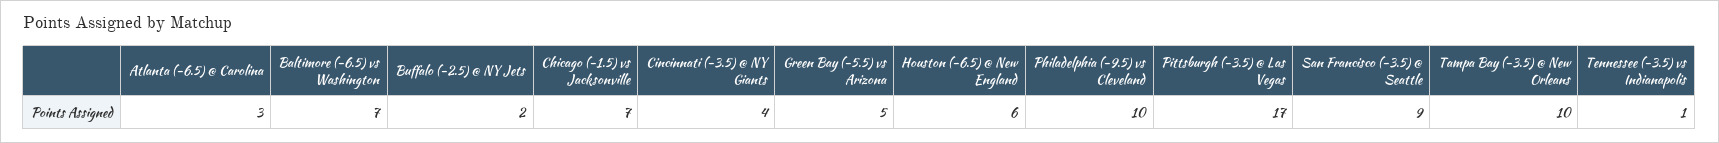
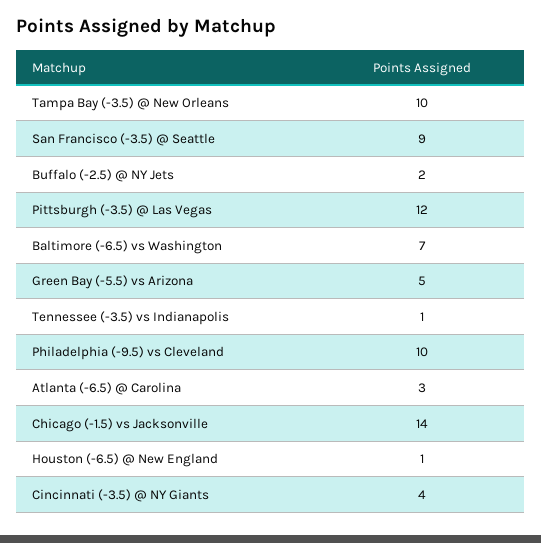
  {
    "Atlanta (-6.5) @ Carolina": 3,
    "Baltimore (-6.5) vs Washington": 7,
    "Buffalo (-2.5) @ NY Jets": 2,
-   "Chicago (-1.5) vs Jacksonville": 7,
+   "Chicago (-1.5) vs Jacksonville": 14,
    "Cincinnati (-3.5) @ NY Giants": 4,
    "Green Bay (-5.5) vs Arizona": 5,
-   "Houston (-6.5) @ New England": 6,
+   "Houston (-6.5) @ New England": 1,
    "Philadelphia (-9.5) vs Cleveland": 10,
-   "Pittsburgh (-3.5) @ Las Vegas": 17,
+   "Pittsburgh (-3.5) @ Las Vegas": 12,
    "San Francisco (-3.5) @ Seattle": 9,
    "Tampa Bay (-3.5) @ New Orleans": 10,
    "Tennessee (-3.5) vs Indianapolis": 1
  }

